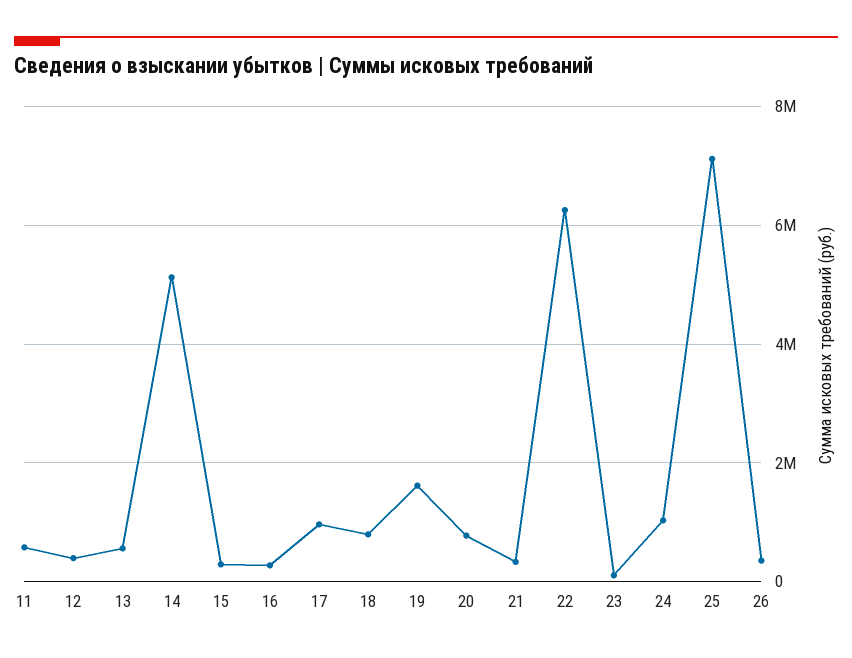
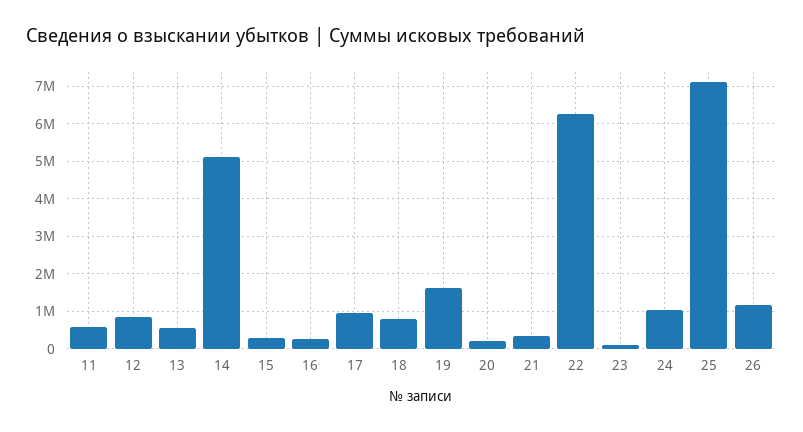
  {
    "11": 600000,
-   "12": 400000,
+   "12": 800000,
    "13": 600000,
    "14": 5200000,
    "15": 200000,
    "16": 200000,
    "17": 1000000,
    "18": 800000,
    "19": 1600000,
-   "20": 800000,
+   "20": 200000,
    "21": 400000,
    "22": 6200000,
    "23": 200000,
    "24": 1000000,
    "25": 7200000,
-   "26": 400000
+   "26": 1200000
  }

